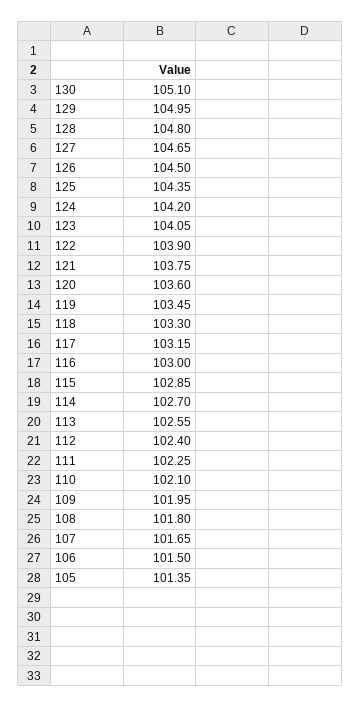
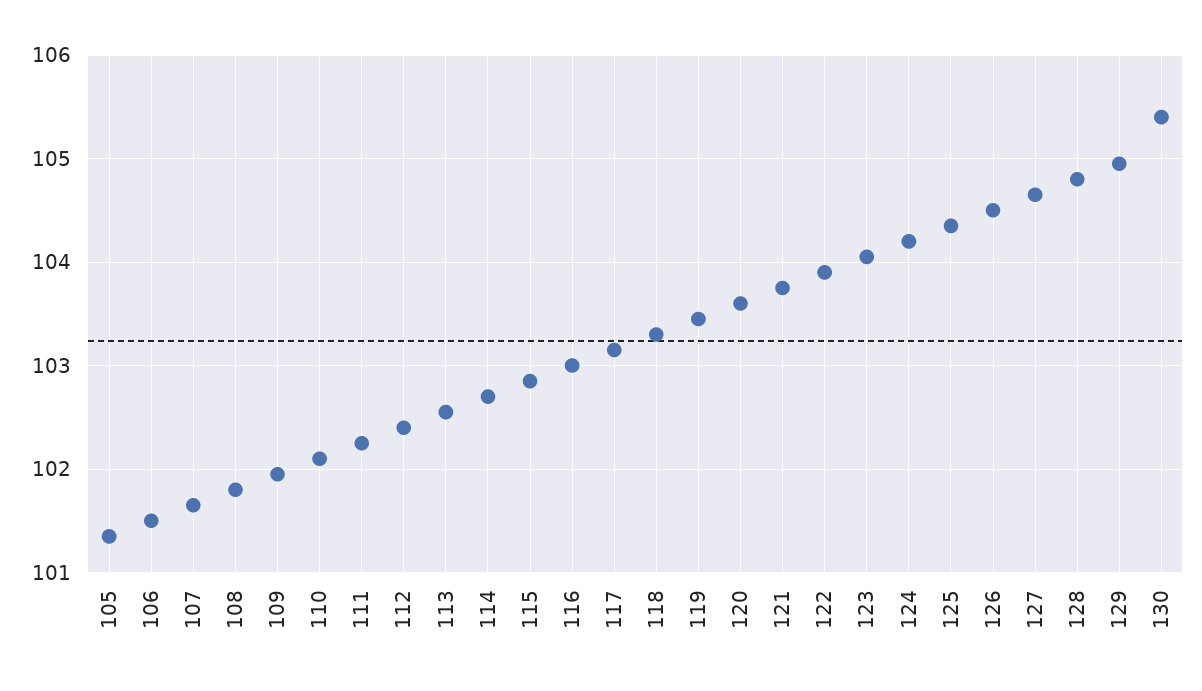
  {
-   "130": 105.1,
+   "130": 105.4,
    "129": 104.95,
    "128": 104.8,
    "127": 104.65,
    "126": 104.5,
    "125": 104.35,
    "124": 104.2,
    "123": 104.05,
    "122": 103.9,
    "121": 103.75,
    "120": 103.6,
    "119": 103.45,
    "118": 103.3,
    "117": 103.15,
    "116": 103,
    "115": 102.85,
    "114": 102.7,
    "113": 102.55,
    "112": 102.4,
    "111": 102.25,
    "110": 102.1,
    "109": 101.95,
    "108": 101.8,
    "107": 101.65,
    "106": 101.5,
    "105": 101.35
  }

